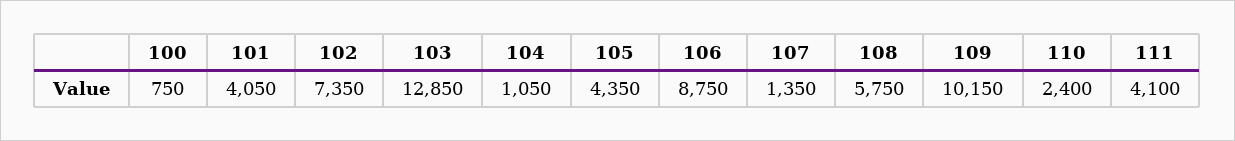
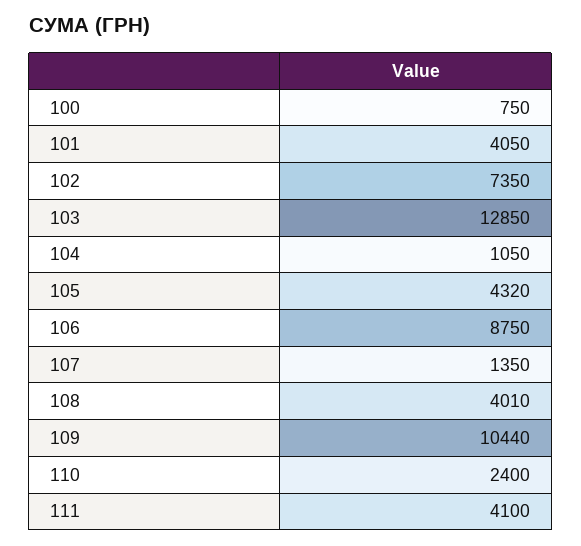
  {
    "100": 750,
    "101": 4050,
    "102": 7350,
    "103": 12850,
    "104": 1050,
-   "105": 4350,
+   "105": 4320,
    "106": 8750,
    "107": 1350,
-   "108": 5750,
+   "108": 4010,
-   "109": 10150,
+   "109": 10440,
    "110": 2400,
    "111": 4100
  }

